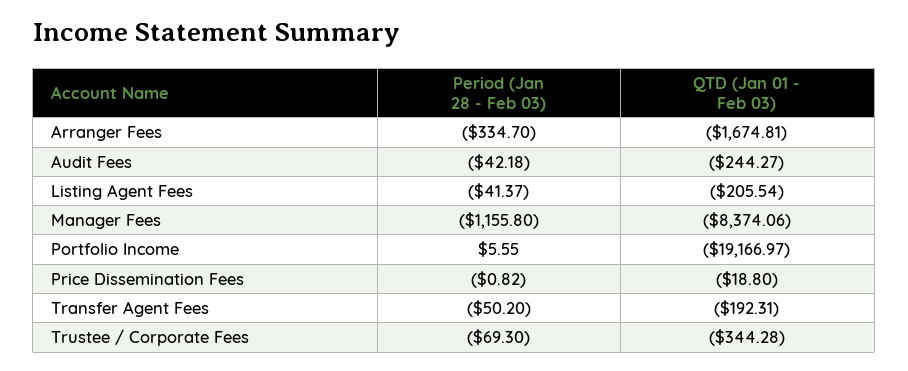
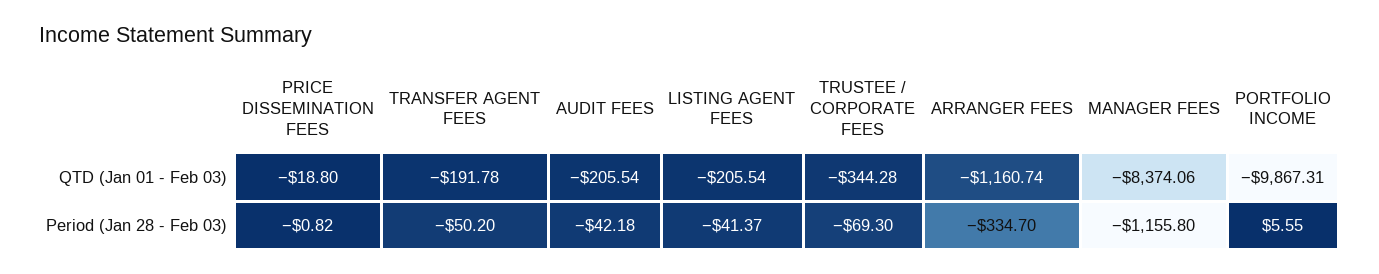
  {
    "Period (Jan 28 - Feb 03)": {
      "Arranger Fees": -334.7,
      "Audit Fees": -42.18,
      "Listing Agent Fees": -41.37,
      "Manager Fees": -1155.8,
      "Portfolio Income": 5.55,
      "Price Dissemination Fees": -0.82,
      "Transfer Agent Fees": -50.2,
      "Trustee / Corporate Fees": -69.3
    },
    "QTD (Jan 01 - Feb 03)": {
-     "Arranger Fees": -1674.81,
+     "Arranger Fees": -1160.74,
-     "Audit Fees": -244.27,
+     "Audit Fees": -205.54,
      "Listing Agent Fees": -205.54,
      "Manager Fees": -8374.06,
-     "Portfolio Income": -19166.97,
+     "Portfolio Income": -9867.31,
      "Price Dissemination Fees": -18.8,
-     "Transfer Agent Fees": -192.31,
+     "Transfer Agent Fees": -191.78,
      "Trustee / Corporate Fees": -344.28
    }
  }

